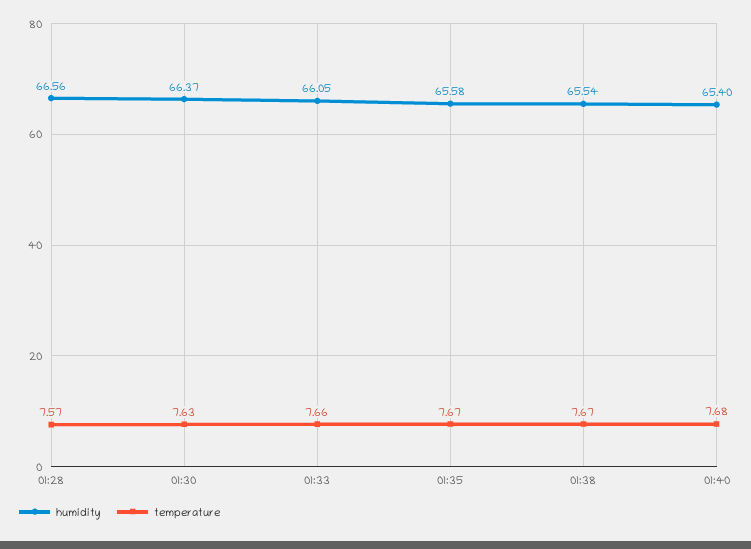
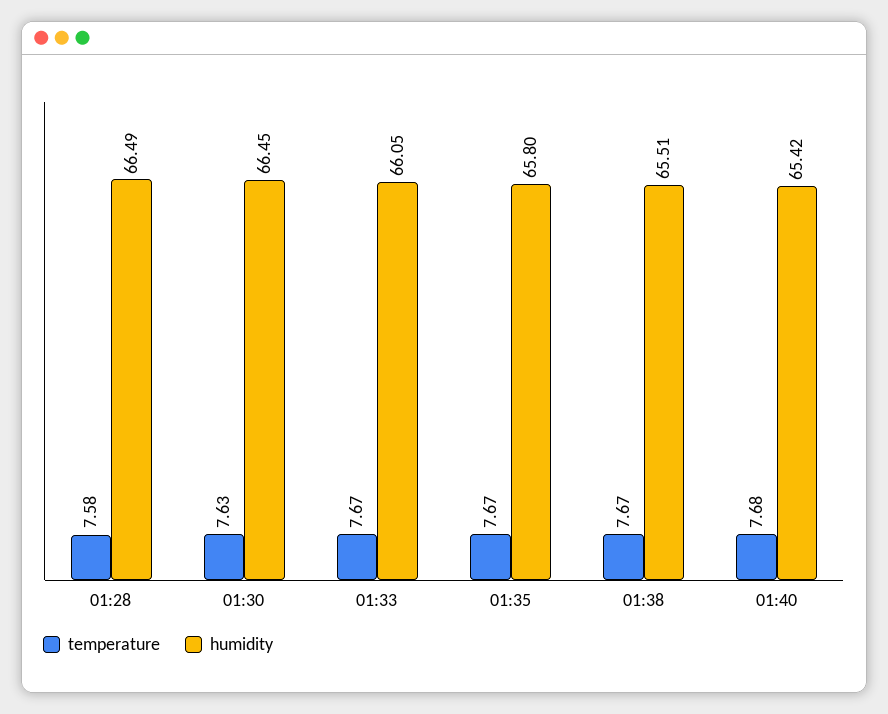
  {
    "humidity": {
-     "01:28": 66.56,
+     "01:28": 66.49,
-     "01:30": 66.37,
+     "01:30": 66.45,
      "01:33": 66.05,
-     "01:35": 65.58,
+     "01:35": 65.8,
-     "01:38": 65.54,
+     "01:38": 65.51,
-     "01:40": 65.4
+     "01:40": 65.42
    },
    "temperature": {
-     "01:28": 7.57,
+     "01:28": 7.58,
      "01:30": 7.63,
-     "01:33": 7.66,
+     "01:33": 7.67,
      "01:35": 7.67,
      "01:38": 7.67,
      "01:40": 7.68
    }
  }

